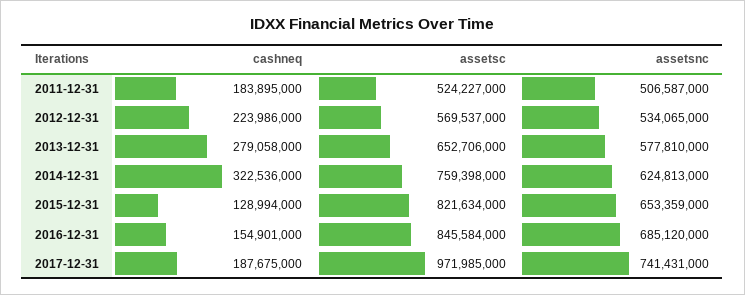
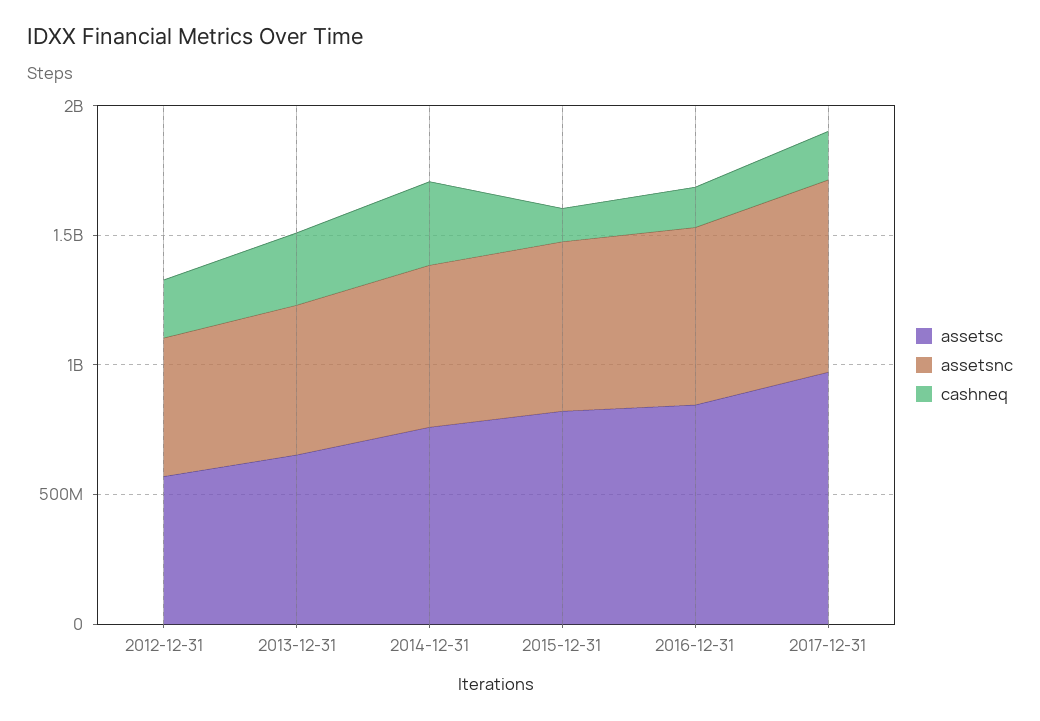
  {
    "cashneq": {
-     "2011-12-31": 183895000,
      "2012-12-31": 223986000,
      "2013-12-31": 279058000,
      "2014-12-31": 322536000,
      "2015-12-31": 128994000,
      "2016-12-31": 154901000,
      "2017-12-31": 187675000
    },
    "assetsc": {
-     "2011-12-31": 524227000,
      "2012-12-31": 569537000,
      "2013-12-31": 652706000,
      "2014-12-31": 759398000,
      "2015-12-31": 821634000,
      "2016-12-31": 845584000,
      "2017-12-31": 971985000
    },
    "assetsnc": {
-     "2011-12-31": 506587000,
      "2012-12-31": 534065000,
      "2013-12-31": 577810000,
      "2014-12-31": 624813000,
      "2015-12-31": 653359000,
      "2016-12-31": 685120000,
      "2017-12-31": 741431000
    }
  }

